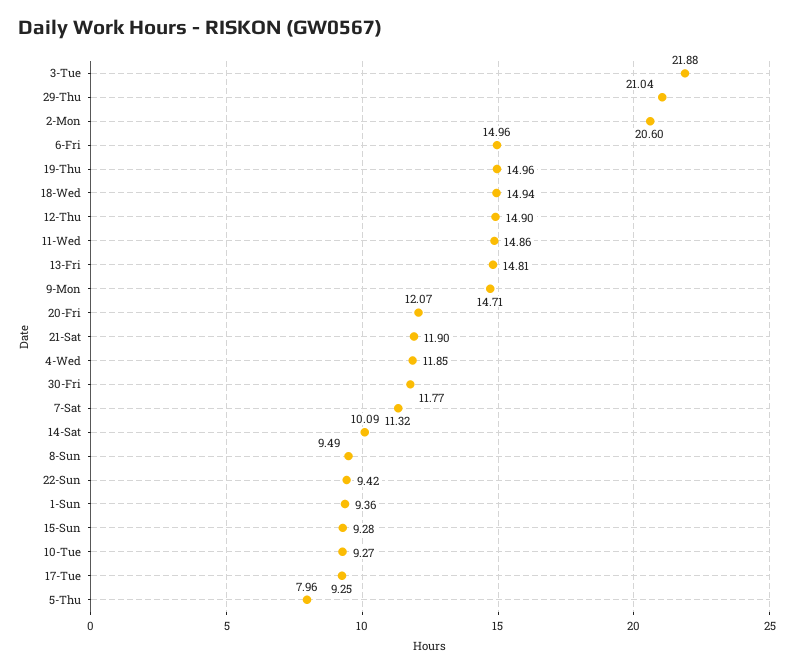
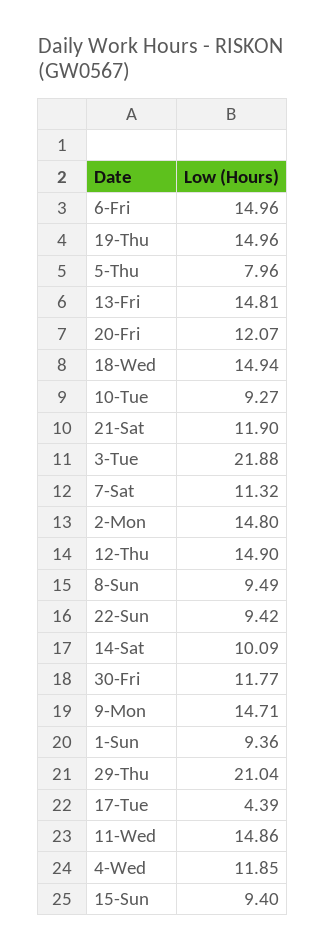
  {
    "3-Tue": 21.88,
    "29-Thu": 21.04,
-   "2-Mon": 20.6,
+   "2-Mon": 14.8,
    "6-Fri": 14.96,
    "19-Thu": 14.96,
    "18-Wed": 14.94,
    "12-Thu": 14.9,
    "11-Wed": 14.86,
    "13-Fri": 14.81,
    "9-Mon": 14.71,
    "20-Fri": 12.07,
    "21-Sat": 11.9,
    "4-Wed": 11.85,
    "30-Fri": 11.77,
    "7-Sat": 11.32,
    "14-Sat": 10.09,
    "8-Sun": 9.49,
    "22-Sun": 9.42,
    "1-Sun": 9.36,
-   "15-Sun": 9.28,
+   "15-Sun": 9.4,
    "10-Tue": 9.27,
-   "17-Tue": 9.25,
+   "17-Tue": 4.39,
    "5-Thu": 7.96
  }

